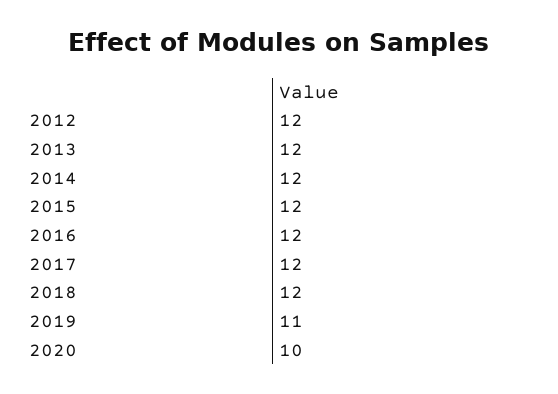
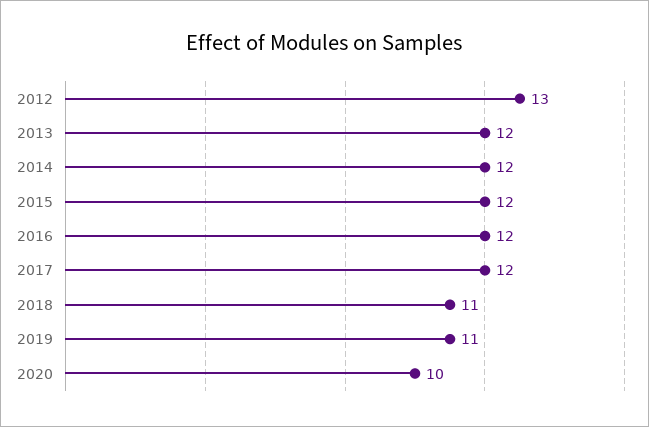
  {
-   "2012": 12,
+   "2012": 13,
    "2013": 12,
    "2014": 12,
    "2015": 12,
    "2016": 12,
    "2017": 12,
-   "2018": 12,
+   "2018": 11,
    "2019": 11,
    "2020": 10
  }

